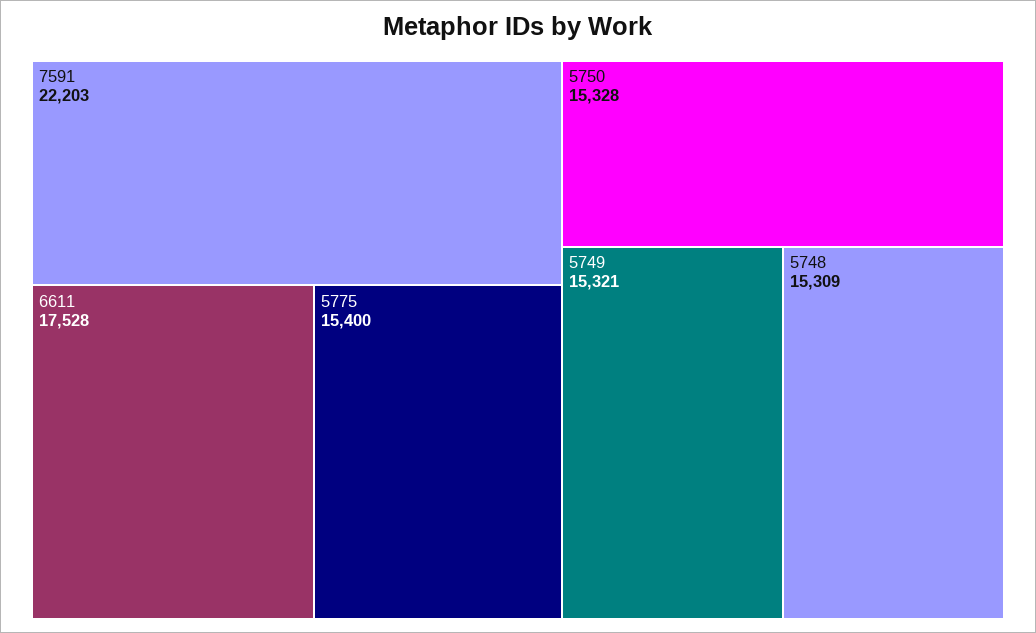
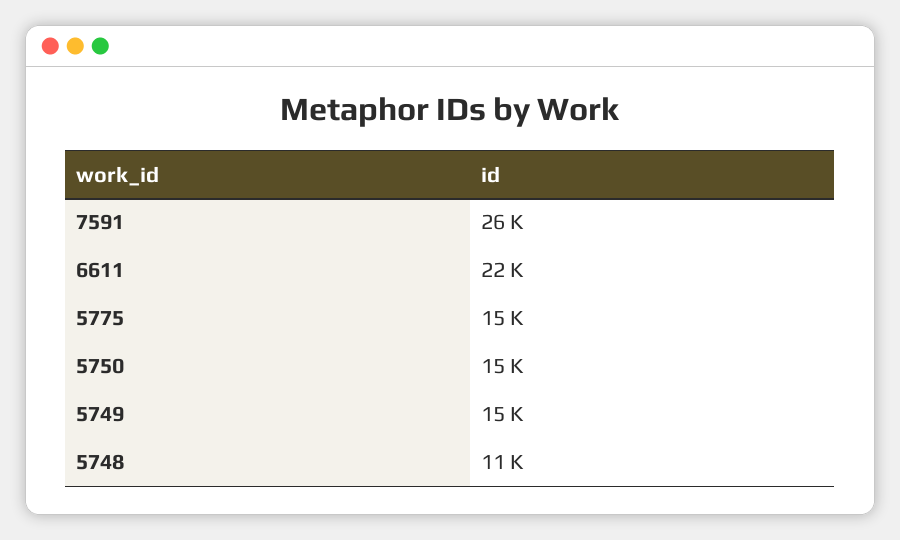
  {
-   "7591": 22203,
+   "7591": 26000,
-   "6611": 17528,
+   "6611": 22000,
    "5775": 15400,
    "5750": 15328,
    "5749": 15321,
-   "5748": 15309
+   "5748": 11000
  }

